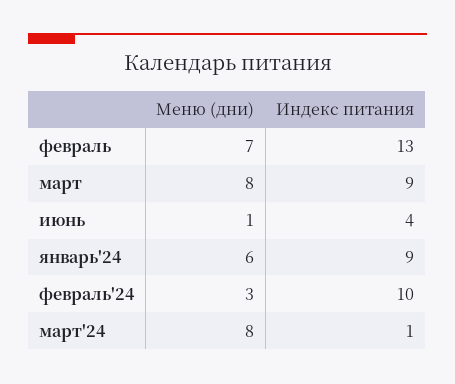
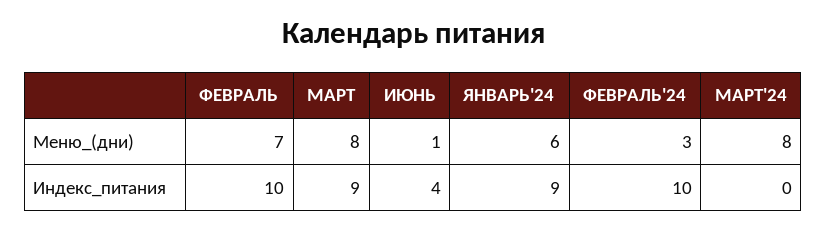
  {
    "Меню (дни)": {
      "февраль": 7,
      "март": 8,
      "июнь": 1,
      "январь'24": 6,
      "февраль'24": 3,
      "март'24": 8
    },
    "Индекс питания": {
-     "февраль": 13,
+     "февраль": 10,
      "март": 9,
      "июнь": 4,
      "январь'24": 9,
      "февраль'24": 10,
-     "март'24": 1
+     "март'24": 0
    }
  }

